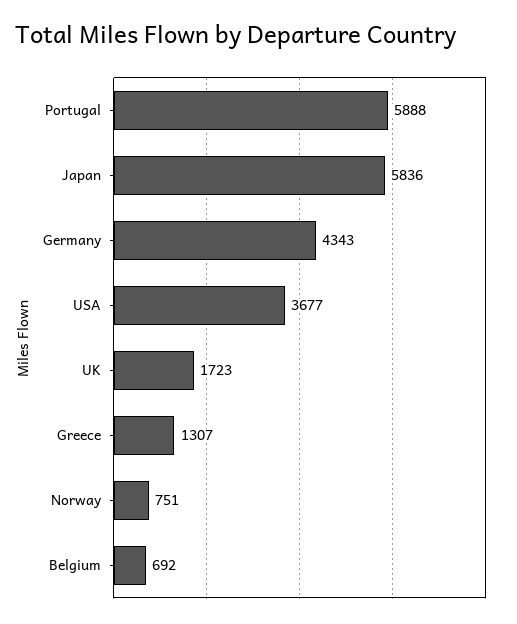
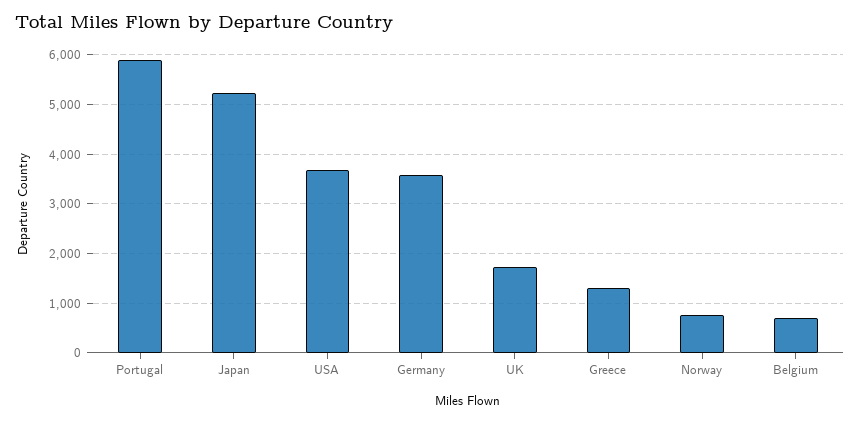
  {
    "Portugal": 5888,
-   "Japan": 5836,
+   "Japan": 5200,
-   "Germany": 4343,
+   "Germany": 3600,
    "USA": 3677,
    "UK": 1723,
    "Greece": 1307,
    "Norway": 751,
    "Belgium": 692
  }

